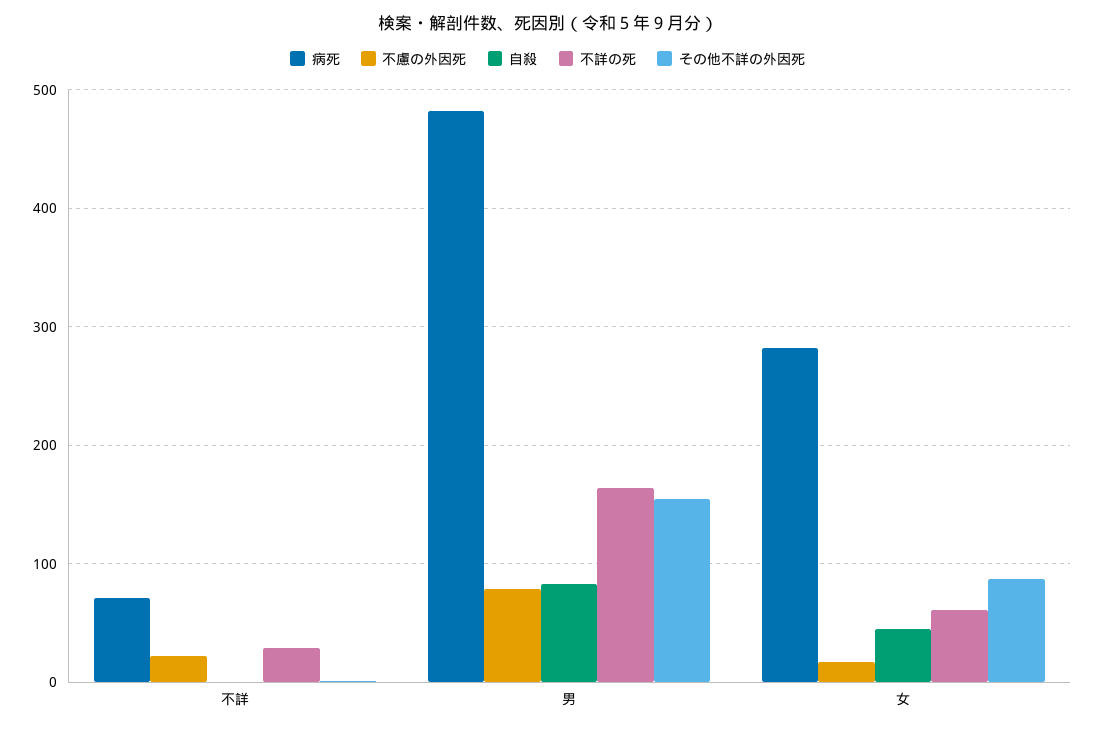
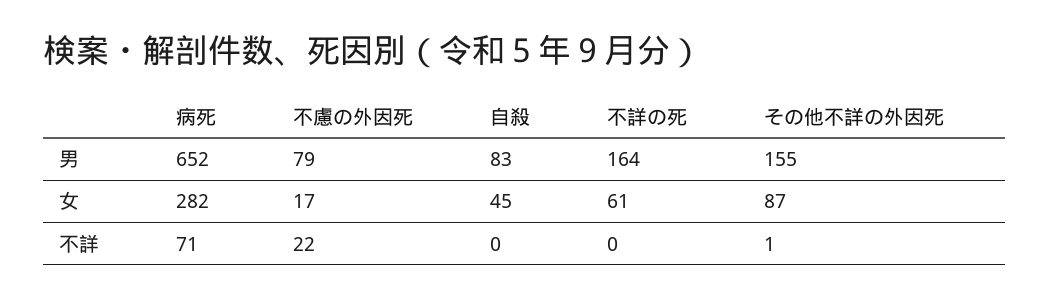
  {
    "病死": {
      "不詳": 71,
-     "男": 480,
+     "男": 652,
      "女": 282
    },
    "不慮の外因死": {
      "不詳": 22,
      "男": 79,
      "女": 17
    },
    "自殺": {
      "不詳": 0,
      "男": 83,
      "女": 45
    },
    "不詳の死": {
-     "不詳": 30,
+     "不詳": 0,
      "男": 164,
      "女": 61
    },
    "その他不詳の外因死": {
      "不詳": 1,
      "男": 155,
      "女": 87
    }
  }

